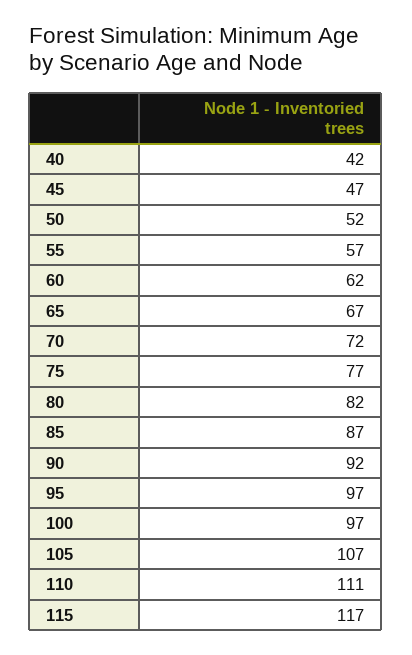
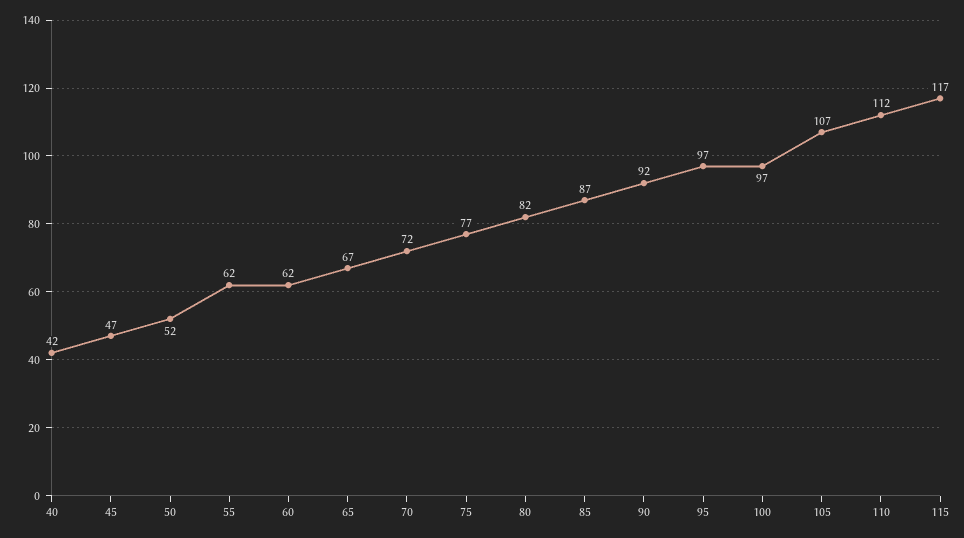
  {
    "40": 42,
    "45": 47,
    "50": 52,
-   "55": 57,
+   "55": 62,
    "60": 62,
    "65": 67,
    "70": 72,
    "75": 77,
    "80": 82,
    "85": 87,
    "90": 92,
    "95": 97,
    "100": 97,
    "105": 107,
-   "110": 111,
+   "110": 112,
    "115": 117
  }

